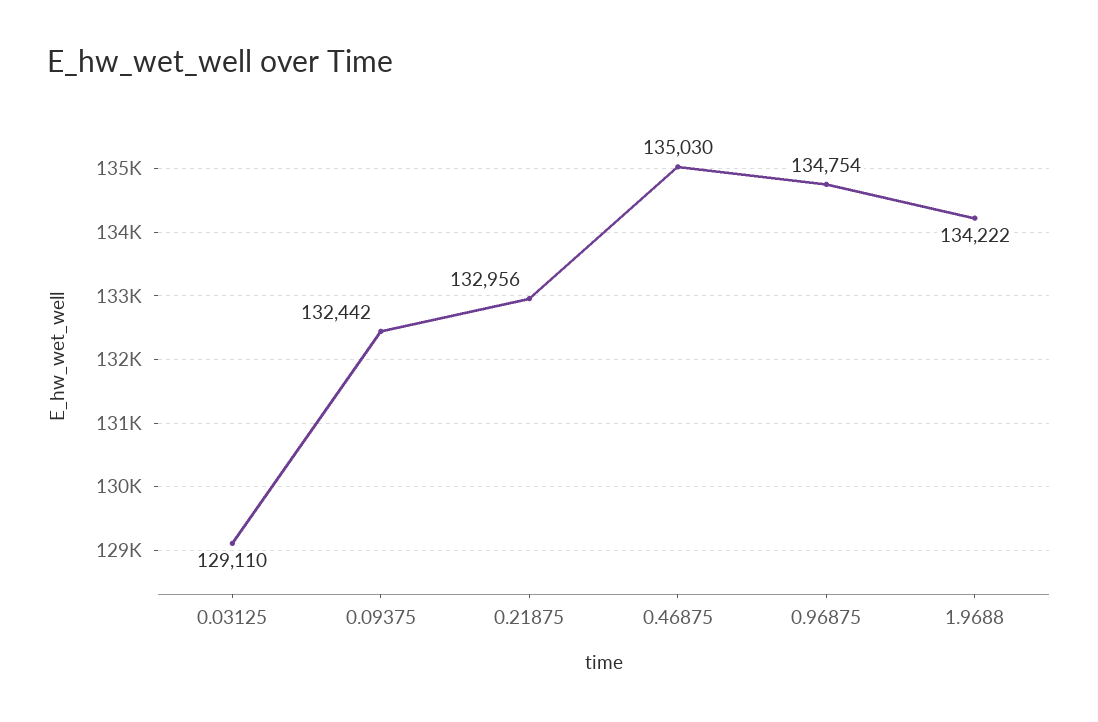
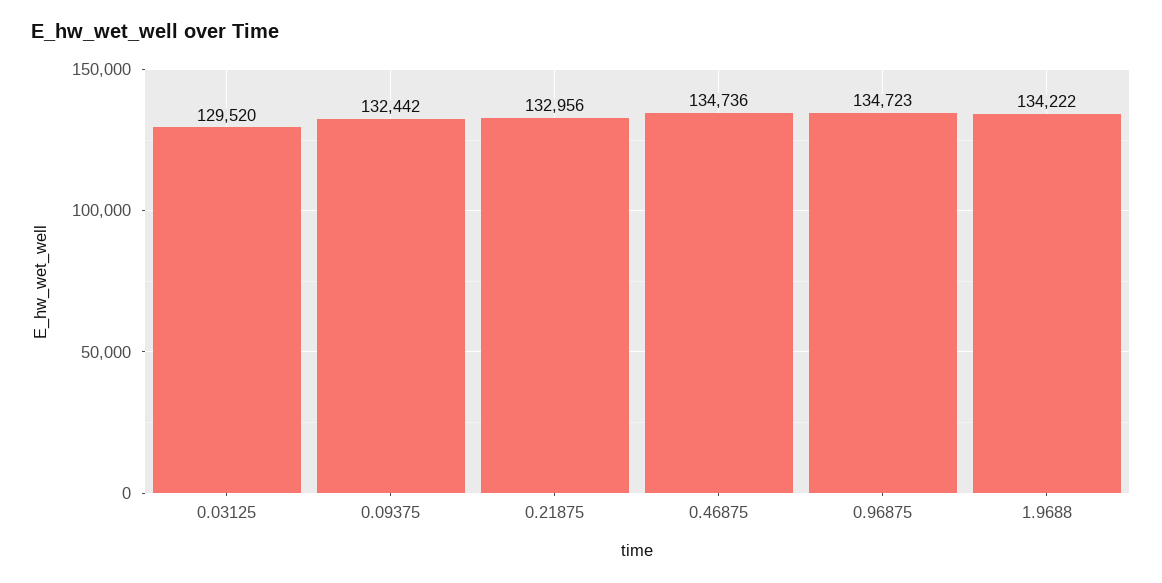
  {
-   "0.03125": 129110,
+   "0.03125": 129520,
    "0.09375": 132442,
    "0.21875": 132956,
-   "0.46875": 135030,
+   "0.46875": 134736,
-   "0.96875": 134754,
+   "0.96875": 134723,
    "1.9688": 134222
  }

